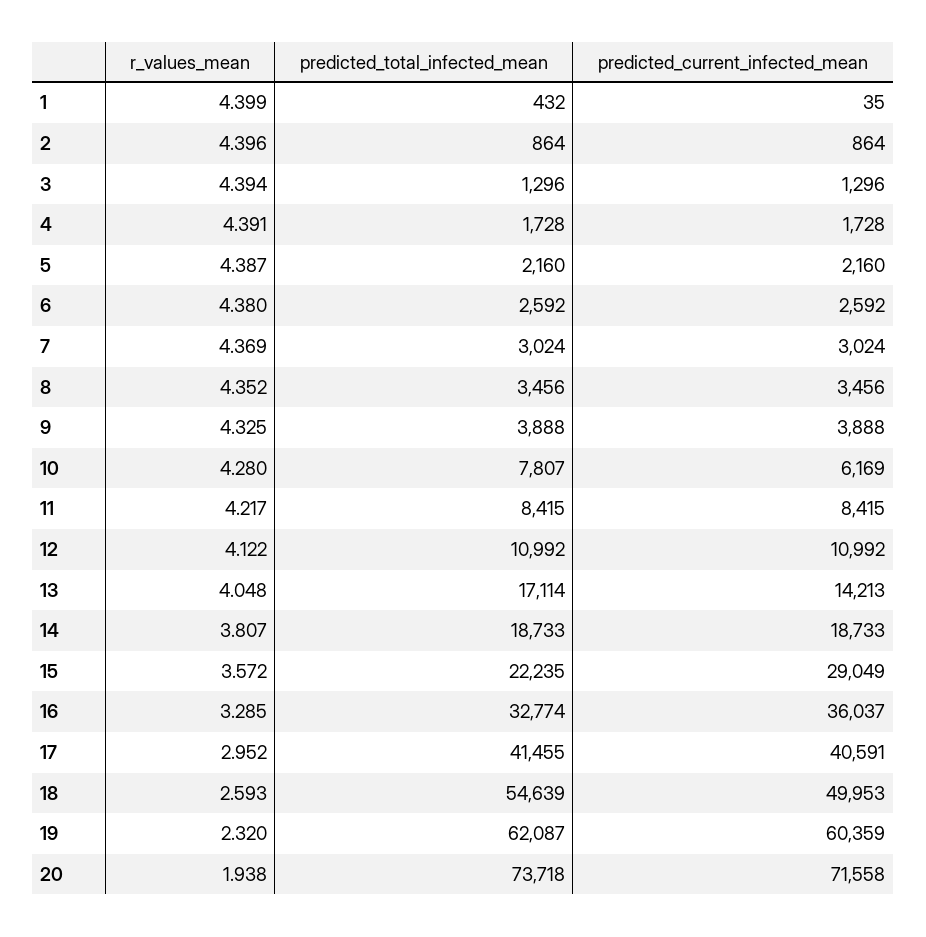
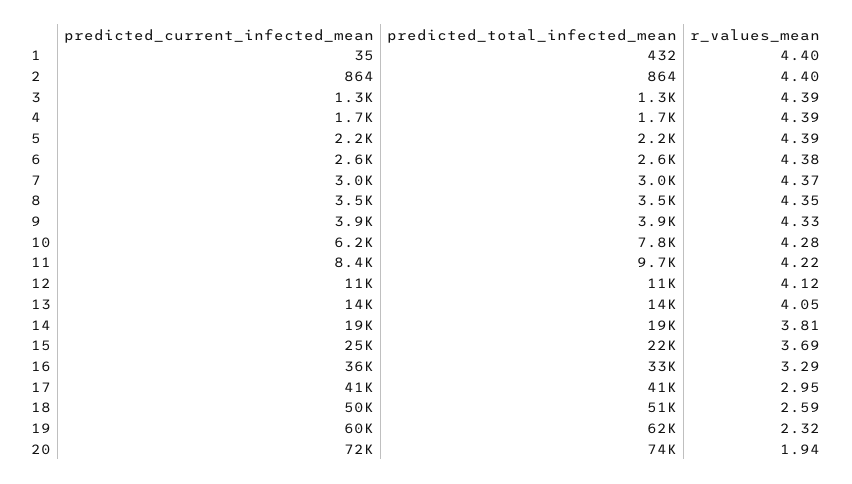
  {
    "r_values_mean": {
      "1": 4.399,
      "2": 4.396,
      "3": 4.394,
      "4": 4.391,
      "5": 4.387,
      "6": 4.38,
      "7": 4.369,
      "8": 4.352,
      "9": 4.325,
      "10": 4.28,
      "11": 4.217,
      "12": 4.122,
      "13": 4.048,
      "14": 3.807,
-     "15": 3.572,
+     "15": 3.69,
      "16": 3.285,
      "17": 2.952,
      "18": 2.593,
      "19": 2.32,
      "20": 1.938
    },
    "predicted_total_infected_mean": {
      "1": 432,
      "2": 864,
      "3": 1296,
      "4": 1728,
      "5": 2160,
      "6": 2592,
      "7": 3024,
      "8": 3456,
      "9": 3888,
      "10": 7807,
-     "11": 8415,
+     "11": 9700,
      "12": 10992,
-     "13": 17114,
+     "13": 14000,
      "14": 18733,
      "15": 22235,
      "16": 32774,
      "17": 41455,
-     "18": 54639,
+     "18": 51000,
      "19": 62087,
      "20": 73718
    },
    "predicted_current_infected_mean": {
      "1": 35,
      "2": 864,
      "3": 1296,
      "4": 1728,
      "5": 2160,
      "6": 2592,
      "7": 3024,
      "8": 3456,
      "9": 3888,
      "10": 6169,
      "11": 8415,
      "12": 10992,
      "13": 14213,
      "14": 18733,
-     "15": 29049,
+     "15": 25000,
      "16": 36037,
      "17": 40591,
      "18": 49953,
      "19": 60359,
      "20": 71558
    }
  }

